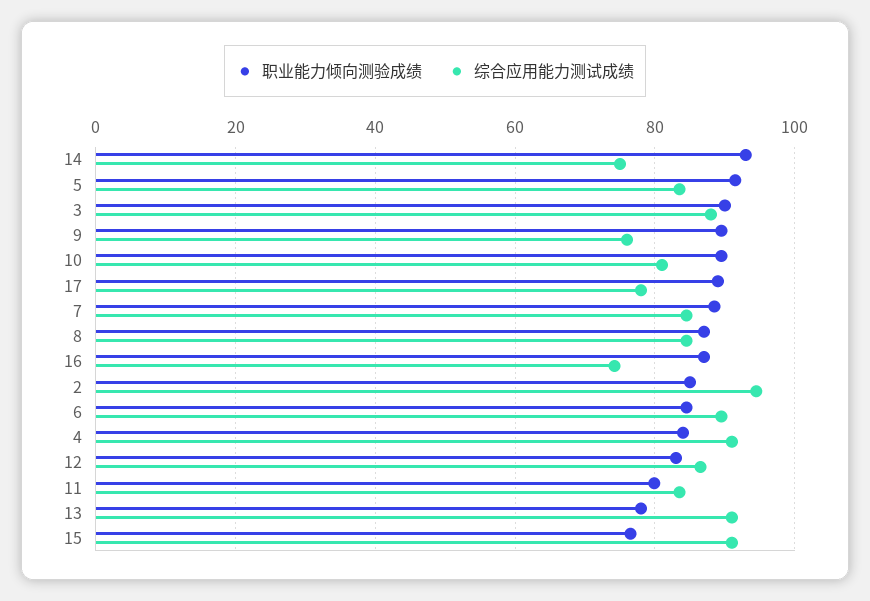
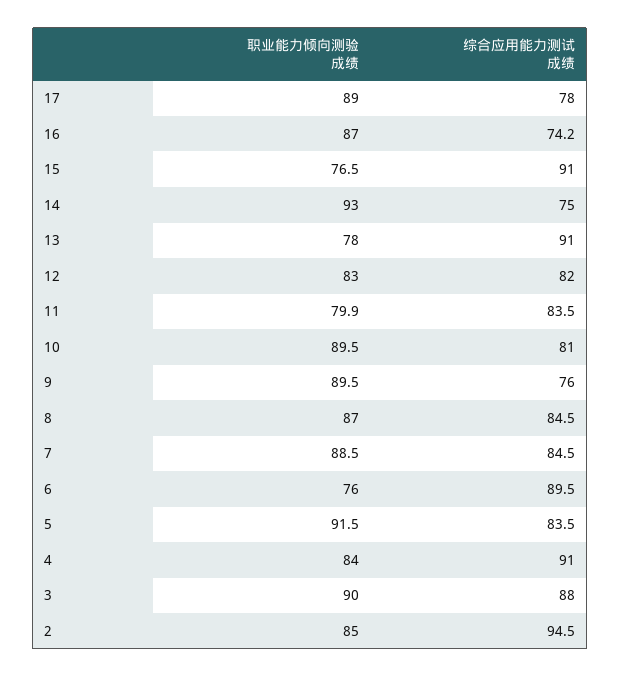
  {
    "职业能力倾向测验成绩": {
      "14": 93,
      "5": 91.5,
      "3": 90,
      "9": 89.5,
      "10": 89.5,
      "17": 89,
      "7": 88.5,
      "8": 87,
      "16": 87,
      "2": 85,
-     "6": 84,
+     "6": 76,
      "4": 84,
      "12": 83,
      "11": 79.9,
      "13": 78,
      "15": 76.5
    },
    "综合应用能力测试成绩": {
      "14": 75,
      "5": 83.5,
      "3": 88,
      "9": 76,
      "10": 81,
      "17": 78,
      "7": 84.5,
      "8": 84.5,
      "16": 74.2,
      "2": 94.5,
      "6": 89.5,
      "4": 91,
-     "12": 86,
+     "12": 82,
      "11": 83.5,
      "13": 91,
      "15": 91
    }
  }

